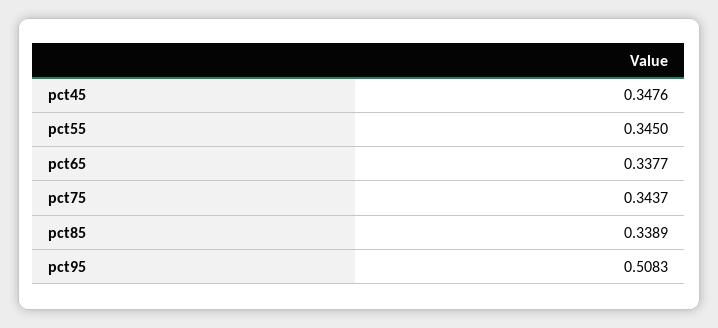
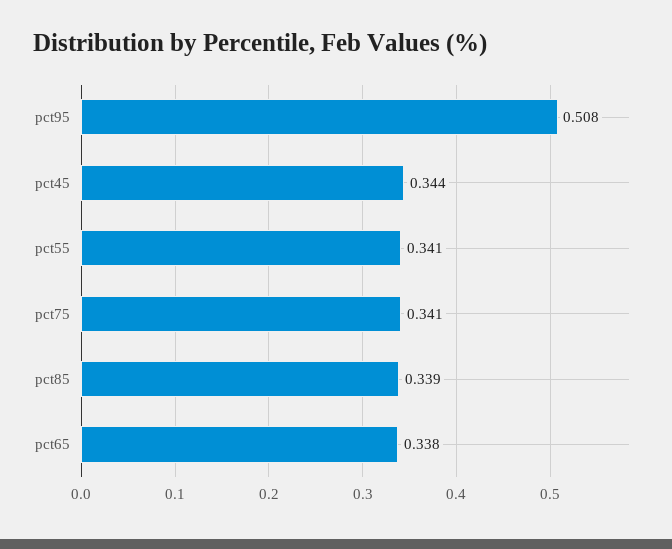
  {
-   "pct45": 0.3476,
+   "pct45": 0.344,
-   "pct55": 0.345,
+   "pct55": 0.341,
    "pct65": 0.3377,
-   "pct75": 0.3437,
+   "pct75": 0.341,
    "pct85": 0.3389,
    "pct95": 0.5083
  }

